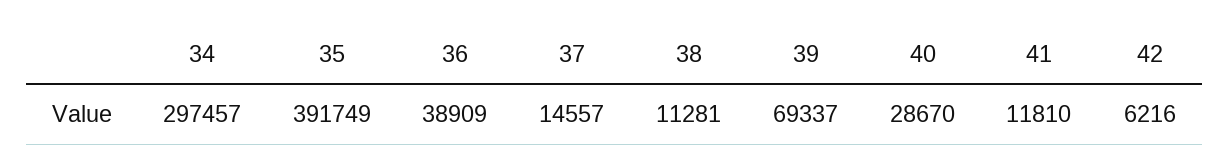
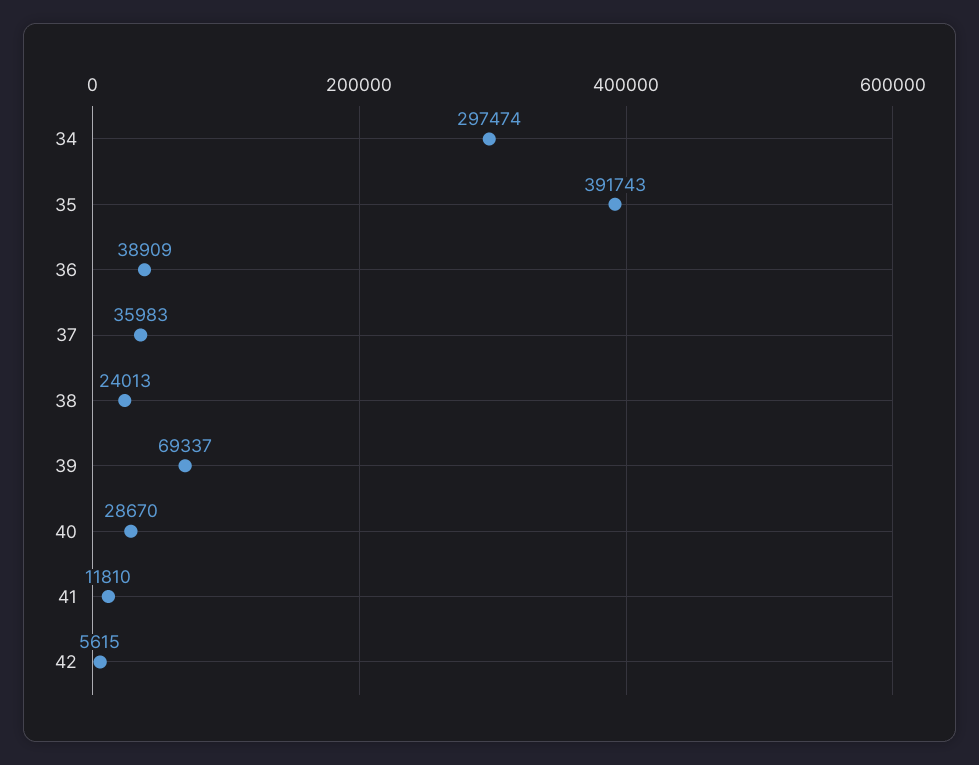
  {
-   "34": 297457,
+   "34": 297474,
-   "35": 391749,
+   "35": 391743,
    "36": 38909,
-   "37": 14557,
+   "37": 35983,
-   "38": 11281,
+   "38": 24013,
    "39": 69337,
    "40": 28670,
    "41": 11810,
-   "42": 6216
+   "42": 5615
  }

